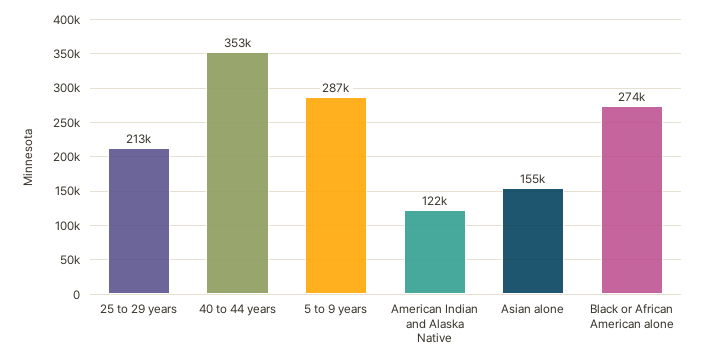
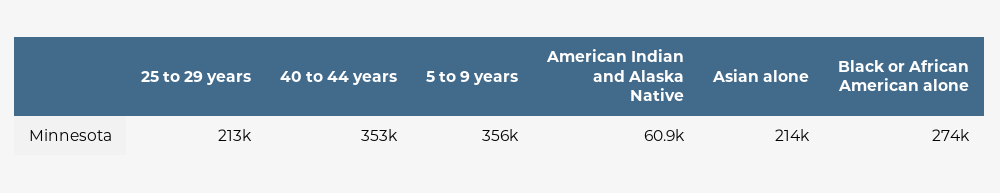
  {
    "25 to 29 years": 213000,
    "40 to 44 years": 353000,
-   "5 to 9 years": 287000,
+   "5 to 9 years": 356000,
-   "American Indian and Alaska Native": 122000,
+   "American Indian and Alaska Native": 60900,
-   "Asian alone": 155000,
+   "Asian alone": 214000,
    "Black or African American alone": 274000
  }

